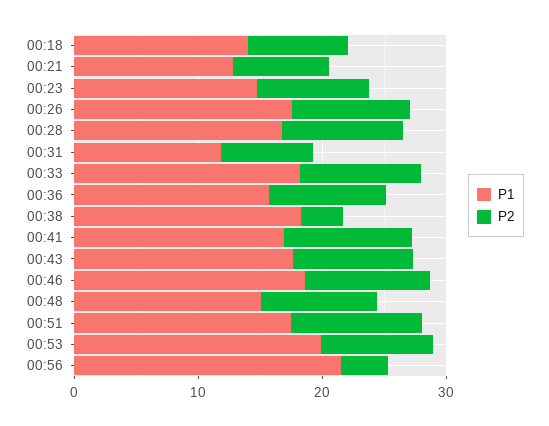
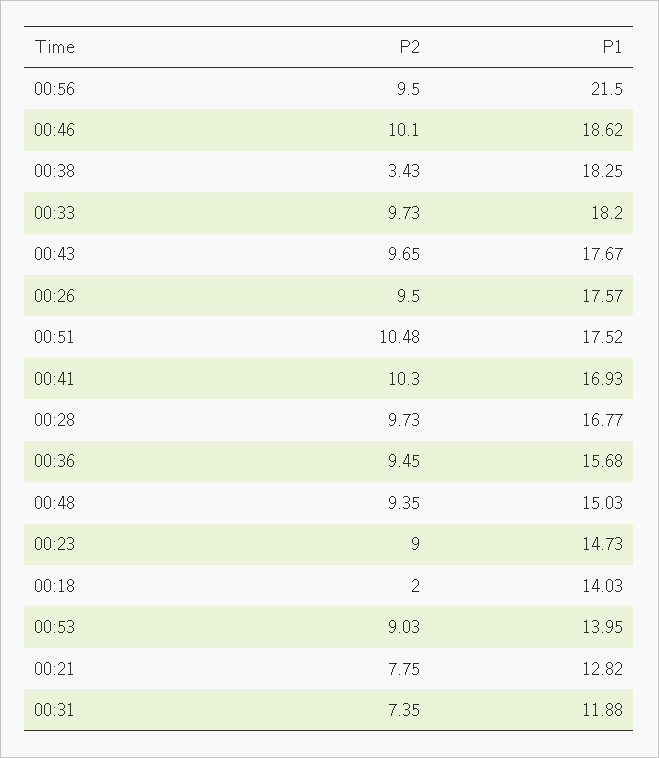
  {
    "P1": {
      "00:18": 14.03,
      "00:21": 12.82,
      "00:23": 14.73,
      "00:26": 17.57,
      "00:28": 16.77,
      "00:31": 11.88,
      "00:33": 18.2,
      "00:36": 15.68,
      "00:38": 18.25,
      "00:41": 16.93,
      "00:43": 17.67,
      "00:46": 18.62,
      "00:48": 15.03,
      "00:51": 17.52,
-     "00:53": 20,
+     "00:53": 13.95,
      "00:56": 21.5
    },
    "P2": {
-     "00:18": 8,
+     "00:18": 2,
      "00:21": 7.75,
      "00:23": 9,
      "00:26": 9.5,
      "00:28": 9.73,
      "00:31": 7.35,
      "00:33": 9.73,
      "00:36": 9.45,
      "00:38": 3.43,
      "00:41": 10.3,
      "00:43": 9.65,
      "00:46": 10.1,
      "00:48": 9.35,
      "00:51": 10.48,
      "00:53": 9.03,
-     "00:56": 4
+     "00:56": 9.5
    }
  }

